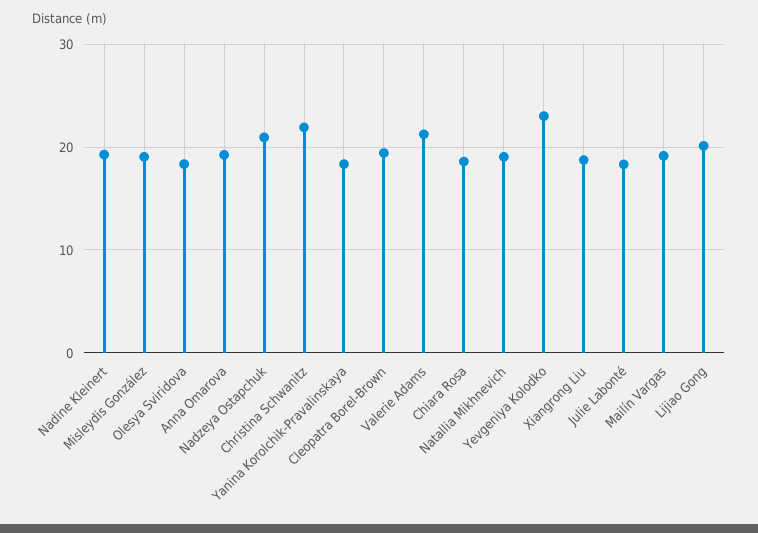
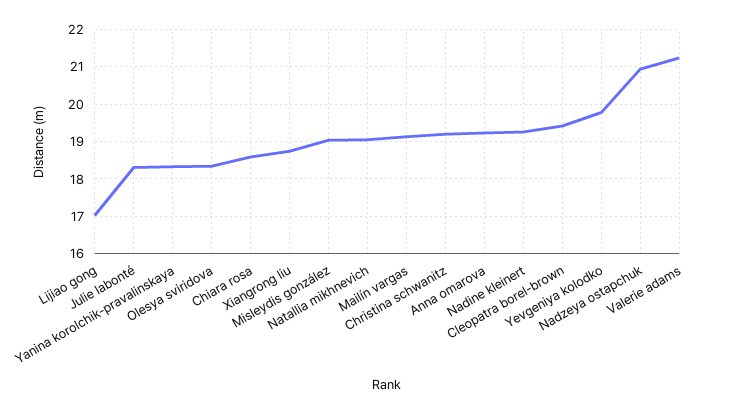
  {
    "Nadine Kleinert": 19.2,
    "Misleydis González": 19,
    "Olesya Sviridova": 18.4,
    "Anna Omarova": 19.2,
    "Nadzeya Ostapchuk": 21,
-   "Christina Schwanitz": 22,
+   "Christina Schwanitz": 19.2,
    "Yanina Korolchik-Pravalinskaya": 18.4,
    "Cleopatra Borel-Brown": 19.4,
    "Valerie Adams": 21.2,
    "Chiara Rosa": 18.6,
    "Natallia Mikhnevich": 19,
-   "Yevgeniya Kolodko": 23,
+   "Yevgeniya Kolodko": 19.8,
    "Xiangrong Liu": 18.8,
    "Julie Labonté": 18.4,
    "Mailín Vargas": 19.2,
-   "Lijiao Gong": 20
+   "Lijiao Gong": 17
  }

